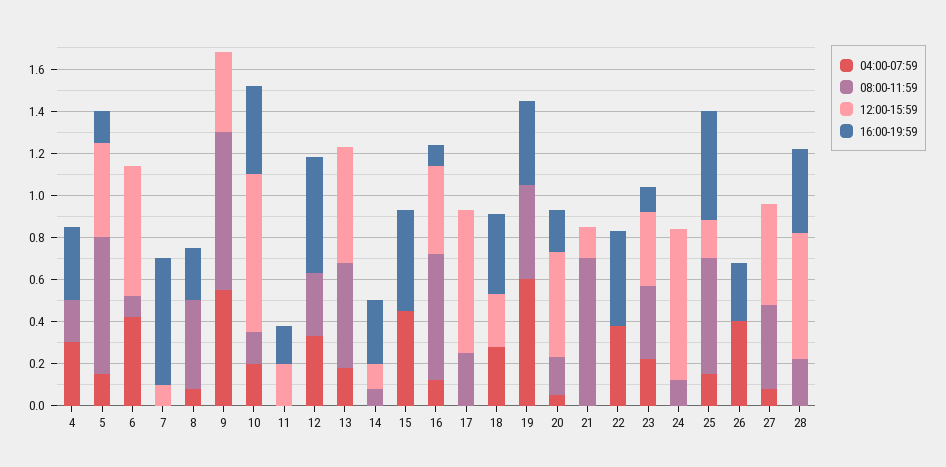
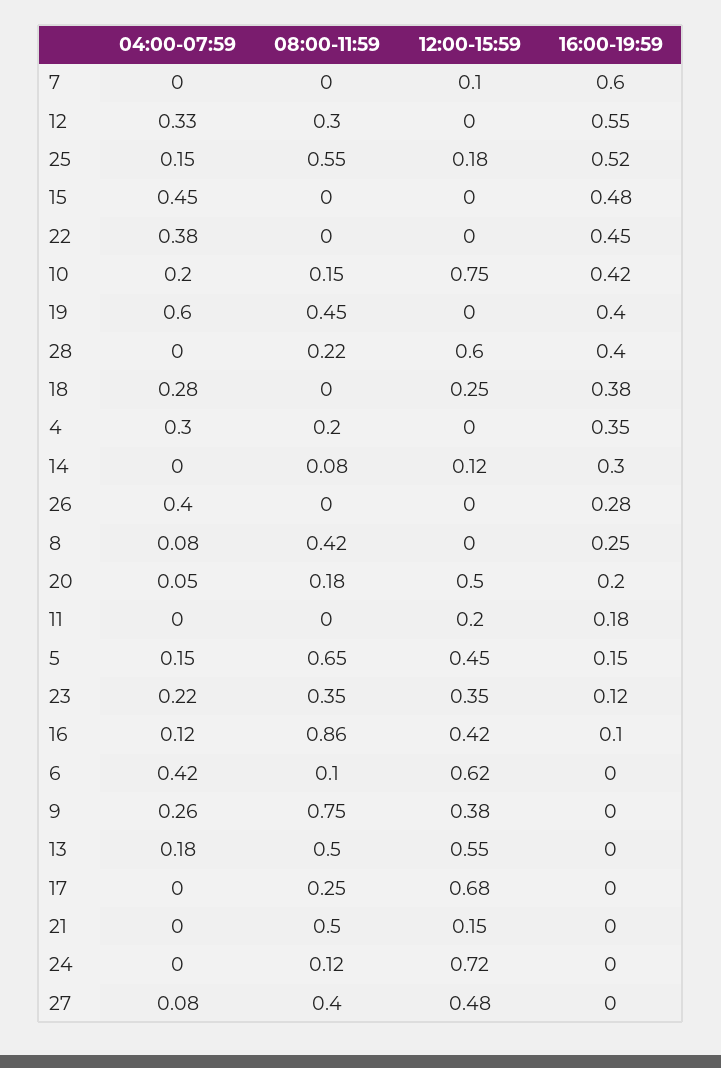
  {
    "04:00-07:59": {
      "4": 0.3,
      "5": 0.15,
      "6": 0.42,
      "7": 0,
      "8": 0.08,
-     "9": 0.55,
+     "9": 0.26,
      "10": 0.2,
      "11": 0,
      "12": 0.33,
      "13": 0.18,
      "14": 0,
      "15": 0.45,
      "16": 0.12,
      "17": 0,
      "18": 0.28,
      "19": 0.6,
      "20": 0.05,
      "21": 0,
      "22": 0.38,
      "23": 0.22,
      "24": 0,
      "25": 0.15,
      "26": 0.4,
      "27": 0.08,
      "28": 0
    },
    "08:00-11:59": {
      "4": 0.2,
      "5": 0.65,
      "6": 0.1,
      "7": 0,
      "8": 0.42,
      "9": 0.75,
      "10": 0.15,
      "11": 0,
      "12": 0.3,
      "13": 0.5,
      "14": 0.08,
      "15": 0,
-     "16": 0.6,
+     "16": 0.86,
      "17": 0.25,
      "18": 0,
      "19": 0.45,
      "20": 0.18,
-     "21": 0.7,
+     "21": 0.5,
      "22": 0,
      "23": 0.35,
      "24": 0.12,
      "25": 0.55,
      "26": 0,
      "27": 0.4,
      "28": 0.22
    },
    "12:00-15:59": {
      "4": 0,
      "5": 0.45,
      "6": 0.62,
      "7": 0.1,
      "8": 0,
      "9": 0.38,
      "10": 0.75,
      "11": 0.2,
      "12": 0,
      "13": 0.55,
      "14": 0.12,
      "15": 0,
      "16": 0.42,
      "17": 0.68,
      "18": 0.25,
      "19": 0,
      "20": 0.5,
      "21": 0.15,
      "22": 0,
      "23": 0.35,
      "24": 0.72,
      "25": 0.18,
      "26": 0,
      "27": 0.48,
      "28": 0.6
    },
    "16:00-19:59": {
      "4": 0.35,
      "5": 0.15,
      "6": 0,
      "7": 0.6,
      "8": 0.25,
      "9": 0,
      "10": 0.42,
      "11": 0.18,
      "12": 0.55,
      "13": 0,
      "14": 0.3,
      "15": 0.48,
      "16": 0.1,
      "17": 0,
      "18": 0.38,
      "19": 0.4,
      "20": 0.2,
      "21": 0,
      "22": 0.45,
      "23": 0.12,
      "24": 0,
      "25": 0.52,
      "26": 0.28,
      "27": 0,
      "28": 0.4
    }
  }

